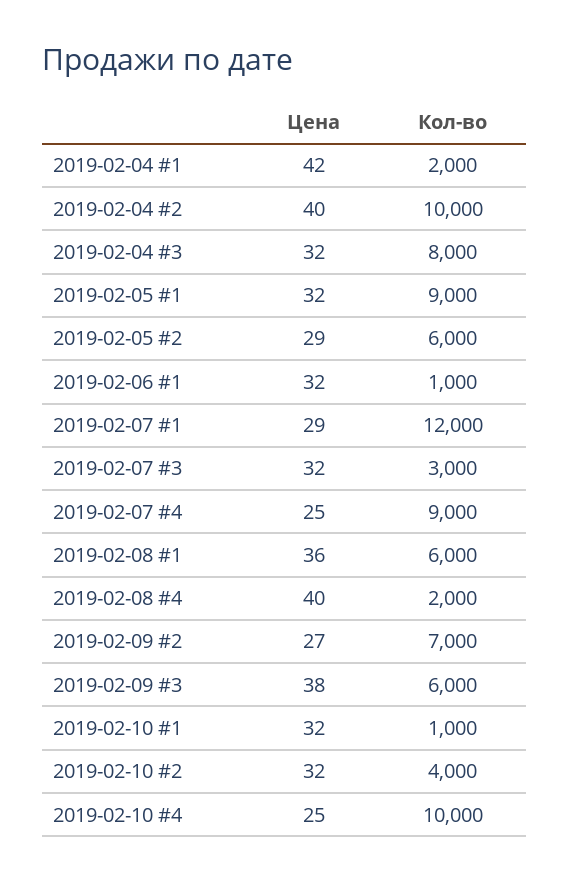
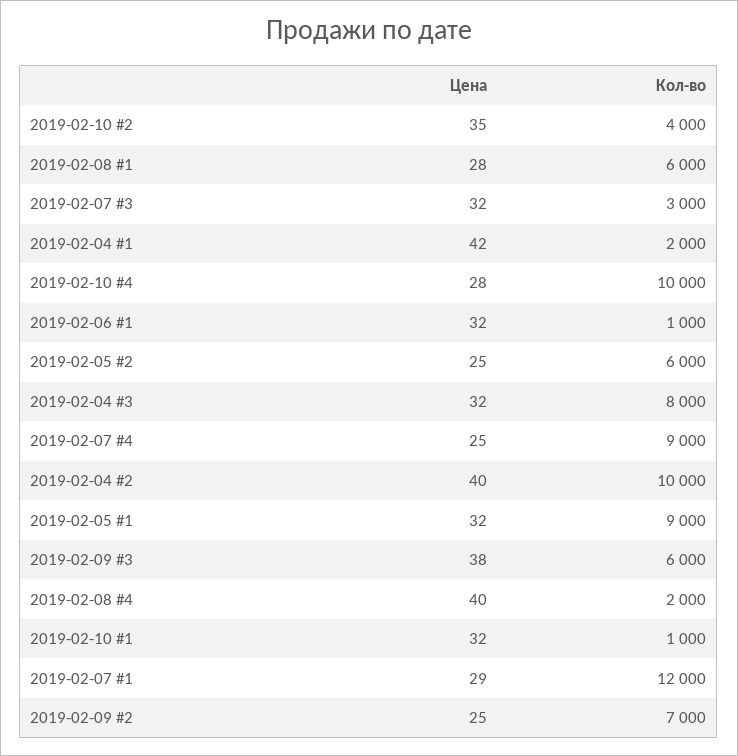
  {
    "Цена": {
      "2019-02-04 #1": 42,
      "2019-02-04 #2": 40,
      "2019-02-04 #3": 32,
      "2019-02-05 #1": 32,
-     "2019-02-05 #2": 29,
+     "2019-02-05 #2": 25,
      "2019-02-06 #1": 32,
      "2019-02-07 #1": 29,
      "2019-02-07 #3": 32,
      "2019-02-07 #4": 25,
-     "2019-02-08 #1": 36,
+     "2019-02-08 #1": 28,
      "2019-02-08 #4": 40,
-     "2019-02-09 #2": 27,
+     "2019-02-09 #2": 25,
      "2019-02-09 #3": 38,
      "2019-02-10 #1": 32,
-     "2019-02-10 #2": 32,
+     "2019-02-10 #2": 35,
-     "2019-02-10 #4": 25
+     "2019-02-10 #4": 28
    },
    "Кол-во": {
      "2019-02-04 #1": 2000,
      "2019-02-04 #2": 10000,
      "2019-02-04 #3": 8000,
      "2019-02-05 #1": 9000,
      "2019-02-05 #2": 6000,
      "2019-02-06 #1": 1000,
      "2019-02-07 #1": 12000,
      "2019-02-07 #3": 3000,
      "2019-02-07 #4": 9000,
      "2019-02-08 #1": 6000,
      "2019-02-08 #4": 2000,
      "2019-02-09 #2": 7000,
      "2019-02-09 #3": 6000,
      "2019-02-10 #1": 1000,
      "2019-02-10 #2": 4000,
      "2019-02-10 #4": 10000
    }
  }

